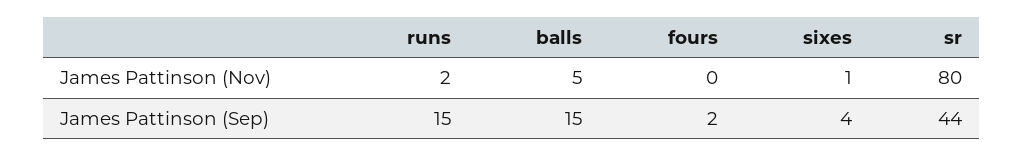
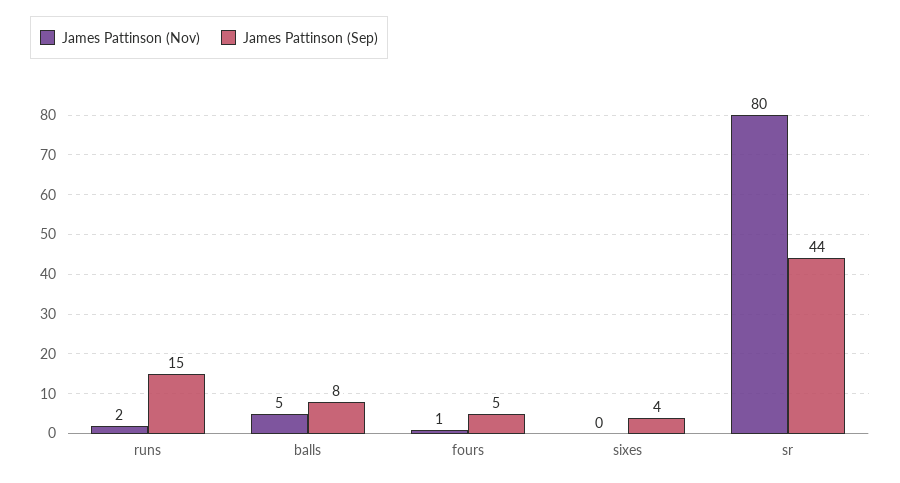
  {
    "James Pattinson (Nov)": {
      "runs": 2,
      "balls": 5,
-     "fours": 0,
+     "fours": 1,
-     "sixes": 1,
+     "sixes": 0,
      "sr": 80
    },
    "James Pattinson (Sep)": {
      "runs": 15,
-     "balls": 15,
+     "balls": 8,
-     "fours": 2,
+     "fours": 5,
      "sixes": 4,
      "sr": 44
    }
  }

